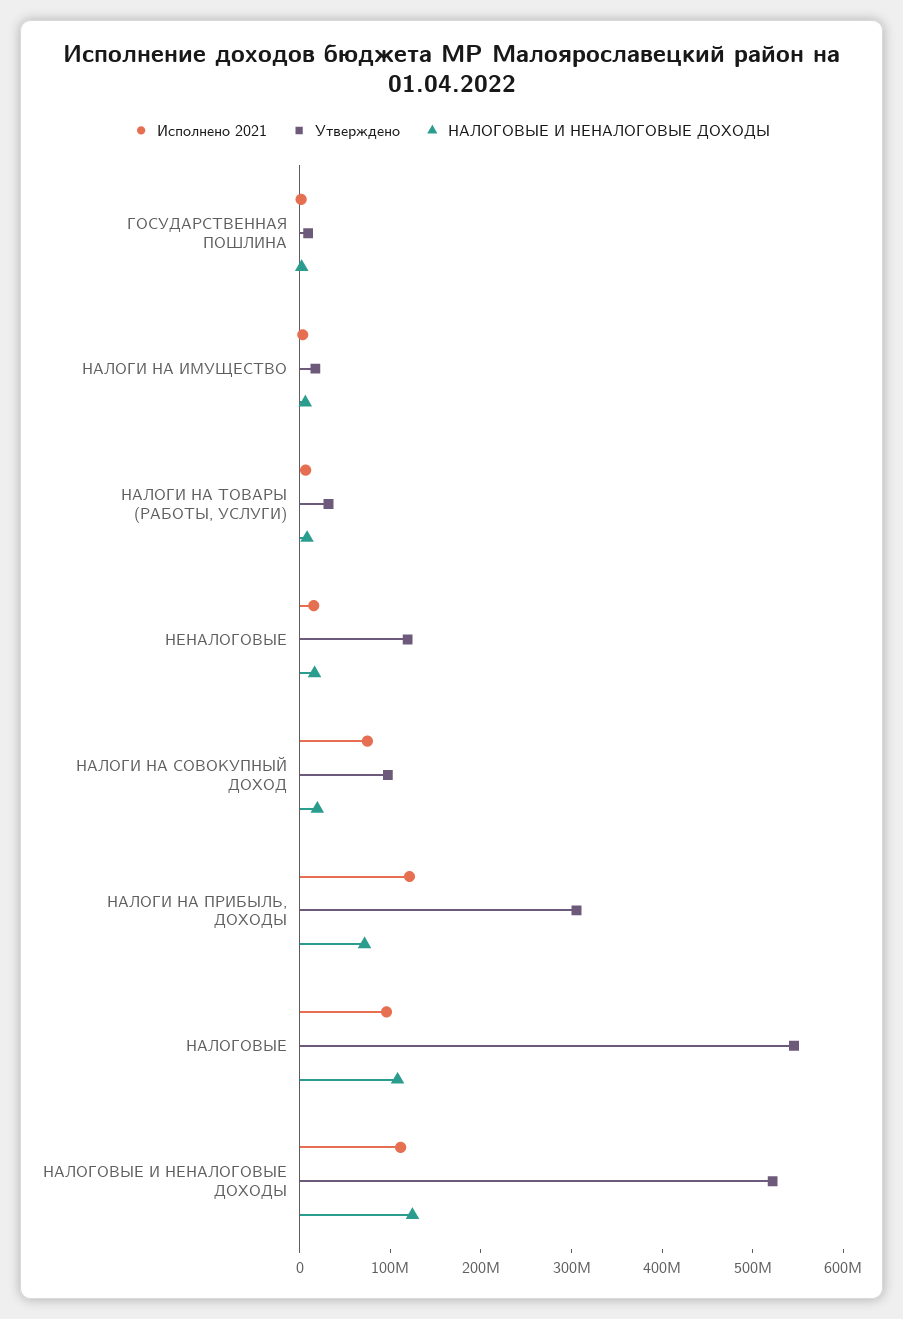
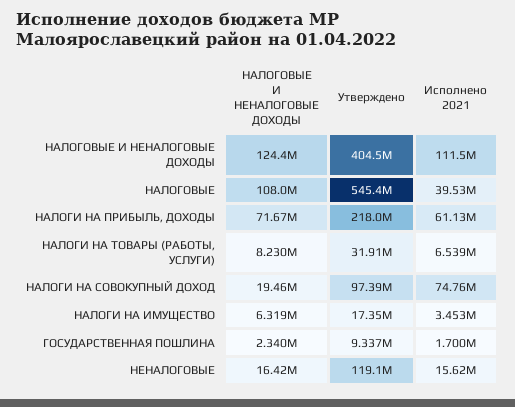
  {
    "Исполнено 2021": {
      "ГОСУДАРСТВЕННАЯ ПОШЛИНА": 1700000,
      "НАЛОГИ НА ИМУЩЕСТВО": 3453000,
      "НАЛОГИ НА ТОВАРЫ (РАБОТЫ, УСЛУГИ)": 6539000,
      "НЕНАЛОГОВЫЕ": 15620000,
      "НАЛОГИ НА СОВОКУПНЫЙ ДОХОД": 74760000,
-     "НАЛОГИ НА ПРИБЫЛЬ, ДОХОДЫ": 120000000,
+     "НАЛОГИ НА ПРИБЫЛЬ, ДОХОДЫ": 61130000,
-     "НАЛОГОВЫЕ": 100000000,
+     "НАЛОГОВЫЕ": 39530000,
      "НАЛОГОВЫЕ И НЕНАЛОГОВЫЕ ДОХОДЫ": 111500000
    },
    "Утверждено": {
      "ГОСУДАРСТВЕННАЯ ПОШЛИНА": 9337000,
      "НАЛОГИ НА ИМУЩЕСТВО": 17350000,
      "НАЛОГИ НА ТОВАРЫ (РАБОТЫ, УСЛУГИ)": 31910000,
      "НЕНАЛОГОВЫЕ": 119100000,
      "НАЛОГИ НА СОВОКУПНЫЙ ДОХОД": 97390000,
-     "НАЛОГИ НА ПРИБЫЛЬ, ДОХОДЫ": 300000000,
+     "НАЛОГИ НА ПРИБЫЛЬ, ДОХОДЫ": 218000000,
      "НАЛОГОВЫЕ": 545400000,
-     "НАЛОГОВЫЕ И НЕНАЛОГОВЫЕ ДОХОДЫ": 520000000
+     "НАЛОГОВЫЕ И НЕНАЛОГОВЫЕ ДОХОДЫ": 404500000
    },
    "НАЛОГОВЫЕ И НЕНАЛОГОВЫЕ ДОХОДЫ": {
      "ГОСУДАРСТВЕННАЯ ПОШЛИНА": 2340000,
      "НАЛОГИ НА ИМУЩЕСТВО": 6319000,
      "НАЛОГИ НА ТОВАРЫ (РАБОТЫ, УСЛУГИ)": 8230000,
      "НЕНАЛОГОВЫЕ": 16420000,
      "НАЛОГИ НА СОВОКУПНЫЙ ДОХОД": 19460000,
      "НАЛОГИ НА ПРИБЫЛЬ, ДОХОДЫ": 71670000,
      "НАЛОГОВЫЕ": 108000000,
      "НАЛОГОВЫЕ И НЕНАЛОГОВЫЕ ДОХОДЫ": 124400000
    }
  }

